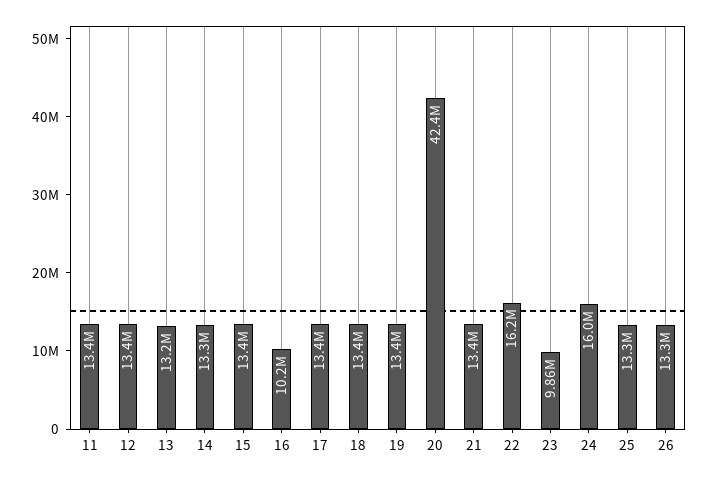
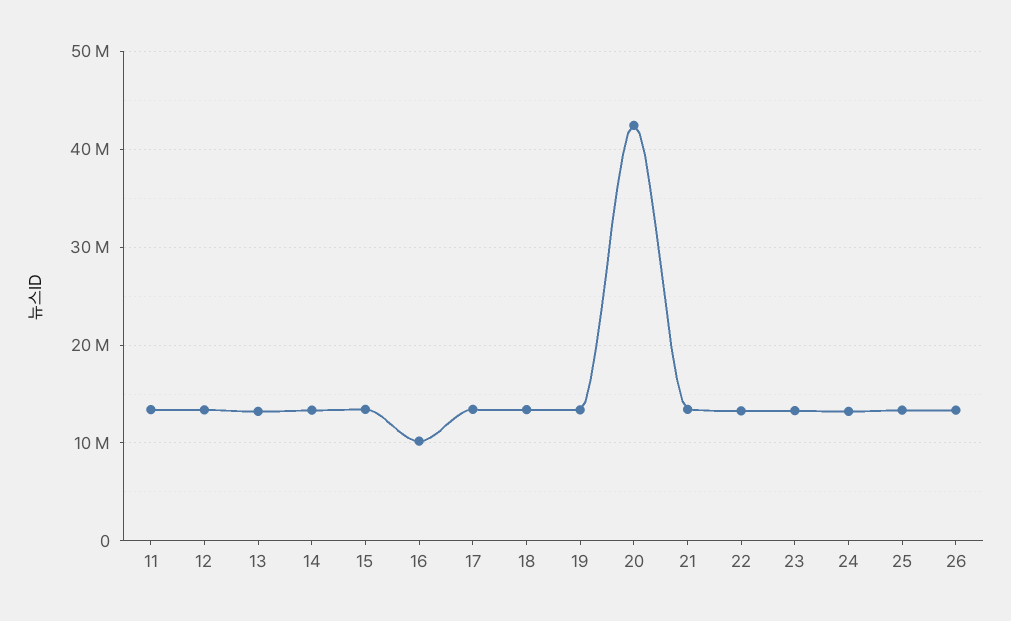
  {
    "11": 13400000,
    "12": 13400000,
    "13": 13200000,
    "14": 13300000,
    "15": 13400000,
    "16": 10200000,
    "17": 13400000,
    "18": 13400000,
    "19": 13400000,
    "20": 42400000,
    "21": 13400000,
-   "22": 16200000,
+   "22": 13000000,
-   "23": 9860000,
+   "23": 13000000,
-   "24": 16000000,
+   "24": 13000000,
    "25": 13300000,
    "26": 13300000
  }

